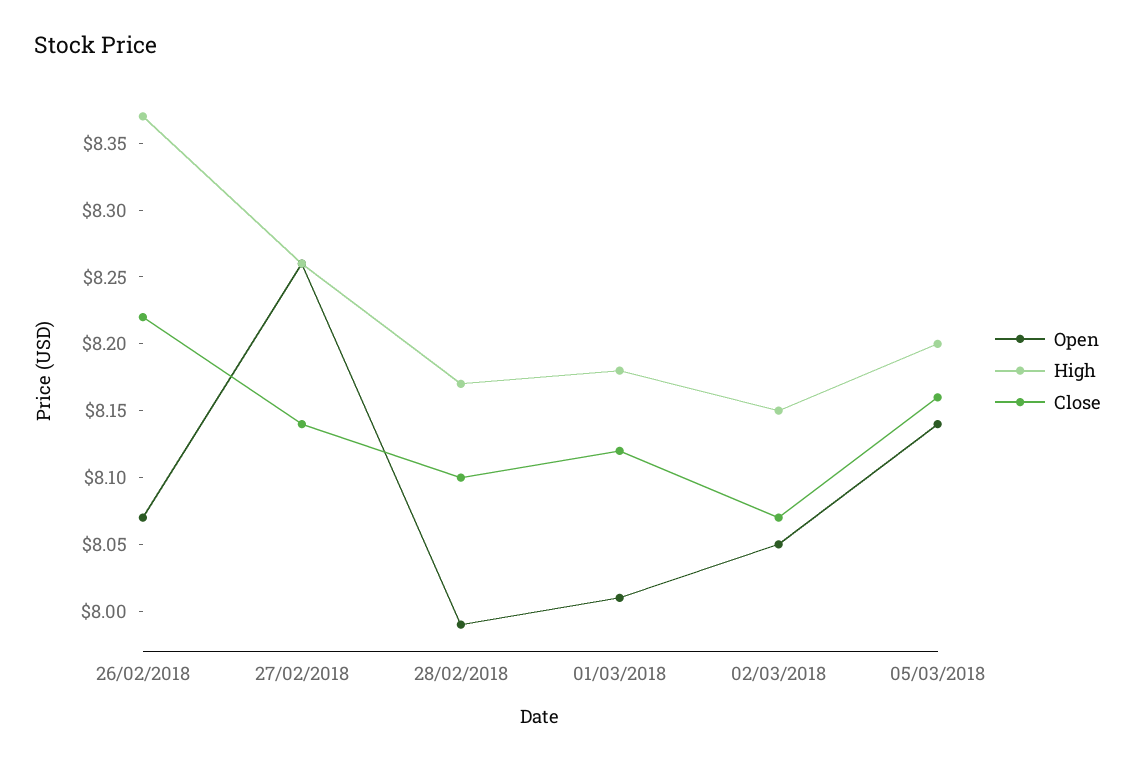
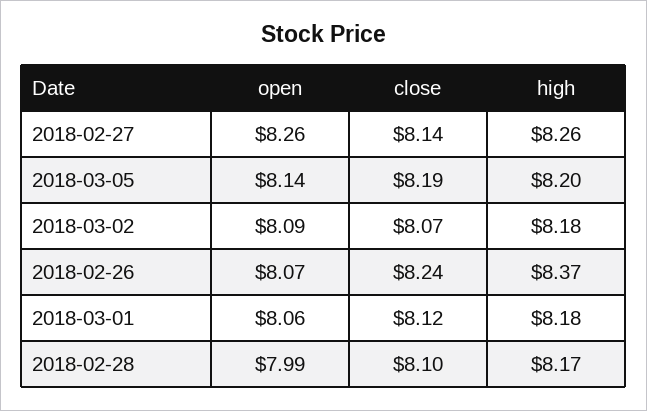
  {
    "Open": {
      "26/02/2018": 8.07,
      "27/02/2018": 8.26,
      "28/02/2018": 7.99,
-     "01/03/2018": 8.01,
+     "01/03/2018": 8.06,
-     "02/03/2018": 8.05,
+     "02/03/2018": 8.09,
      "05/03/2018": 8.14
    },
    "High": {
      "26/02/2018": 8.37,
      "27/02/2018": 8.26,
      "28/02/2018": 8.17,
      "01/03/2018": 8.18,
-     "02/03/2018": 8.15,
+     "02/03/2018": 8.18,
      "05/03/2018": 8.2
    },
    "Close": {
-     "26/02/2018": 8.22,
+     "26/02/2018": 8.24,
      "27/02/2018": 8.14,
      "28/02/2018": 8.1,
      "01/03/2018": 8.12,
      "02/03/2018": 8.07,
-     "05/03/2018": 8.16
+     "05/03/2018": 8.19
    }
  }

